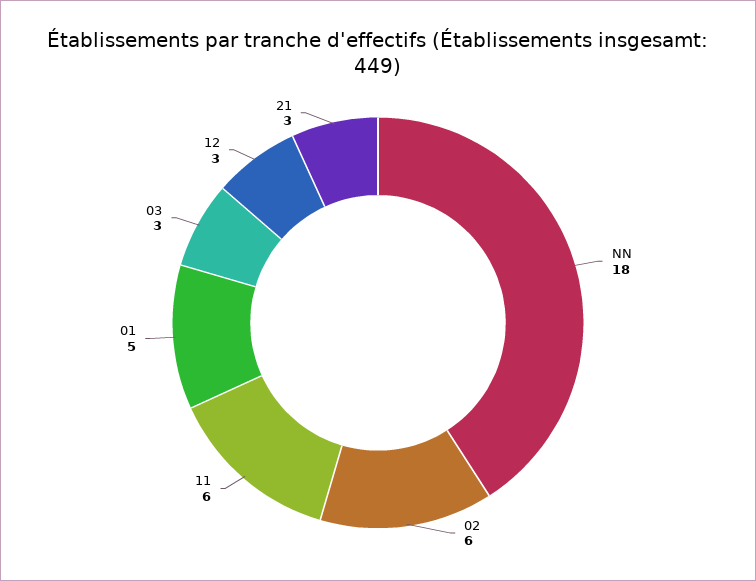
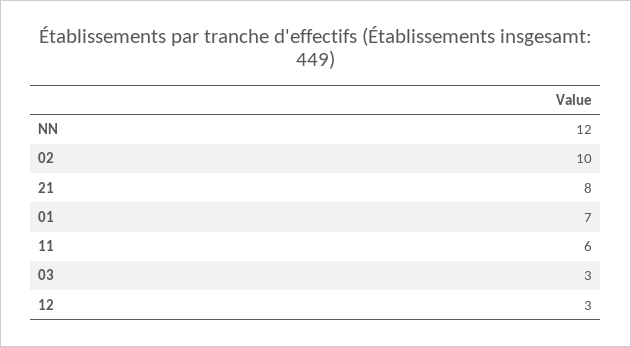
  {
-   "NN": 18,
+   "NN": 12,
-   "02": 6,
+   "02": 10,
    "11": 6,
-   "01": 5,
+   "01": 7,
    "03": 3,
    "12": 3,
-   "21": 3
+   "21": 8
  }

